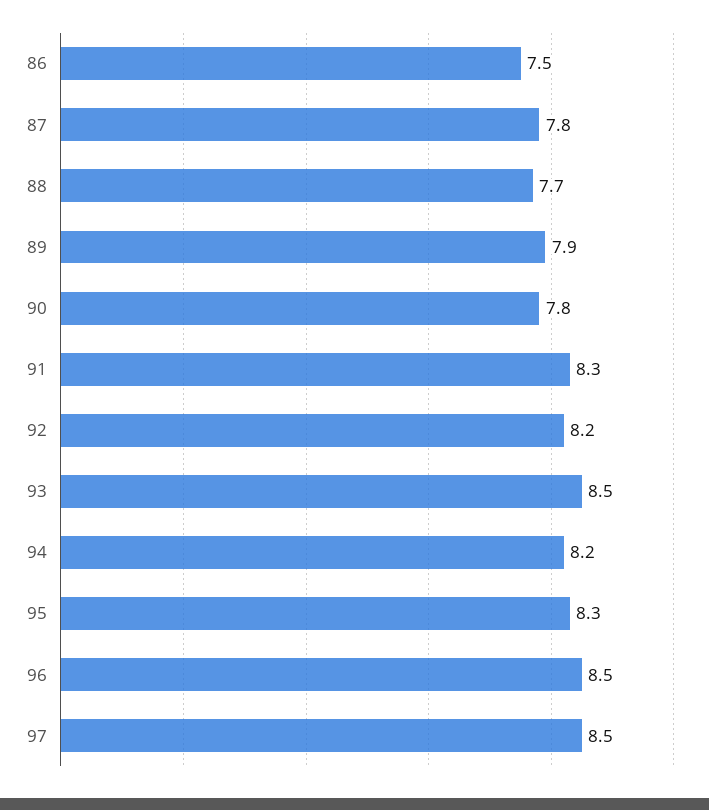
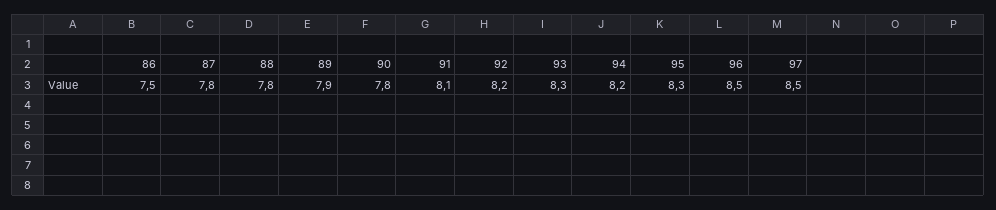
  {
    "86": 7.5,
    "87": 7.8,
-   "88": 7.7,
+   "88": 7.8,
    "89": 7.9,
    "90": 7.8,
-   "91": 8.3,
+   "91": 8.1,
    "92": 8.2,
-   "93": 8.5,
+   "93": 8.3,
    "94": 8.2,
    "95": 8.3,
    "96": 8.5,
    "97": 8.5
  }

